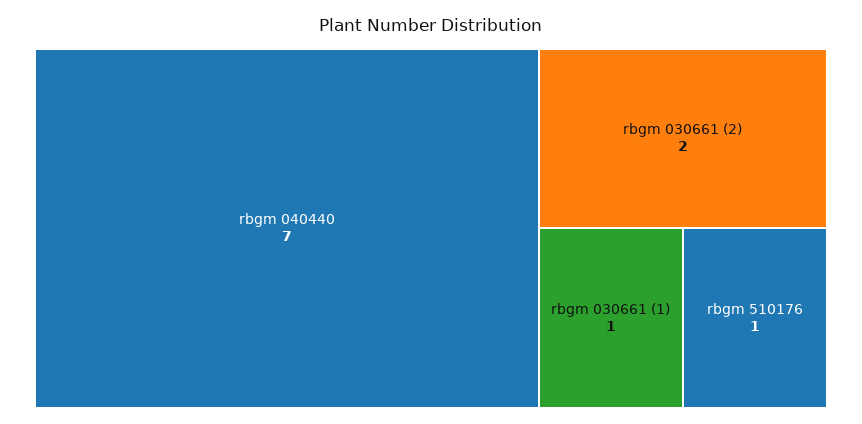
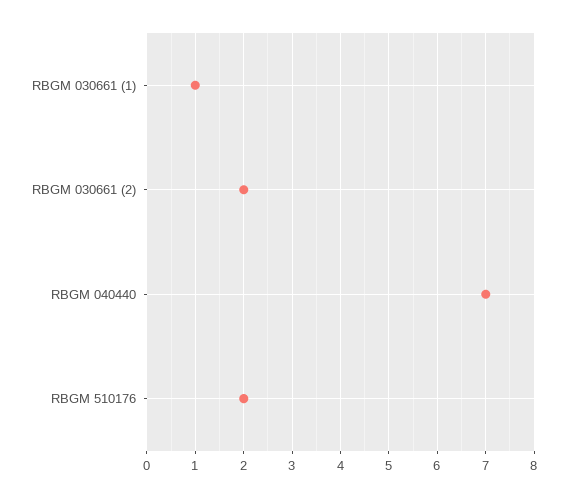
  {
    "rbgm 040440": 7,
    "rbgm 030661 (2)": 2,
    "rbgm 030661 (1)": 1,
-   "rbgm 510176": 1
+   "rbgm 510176": 2
  }

